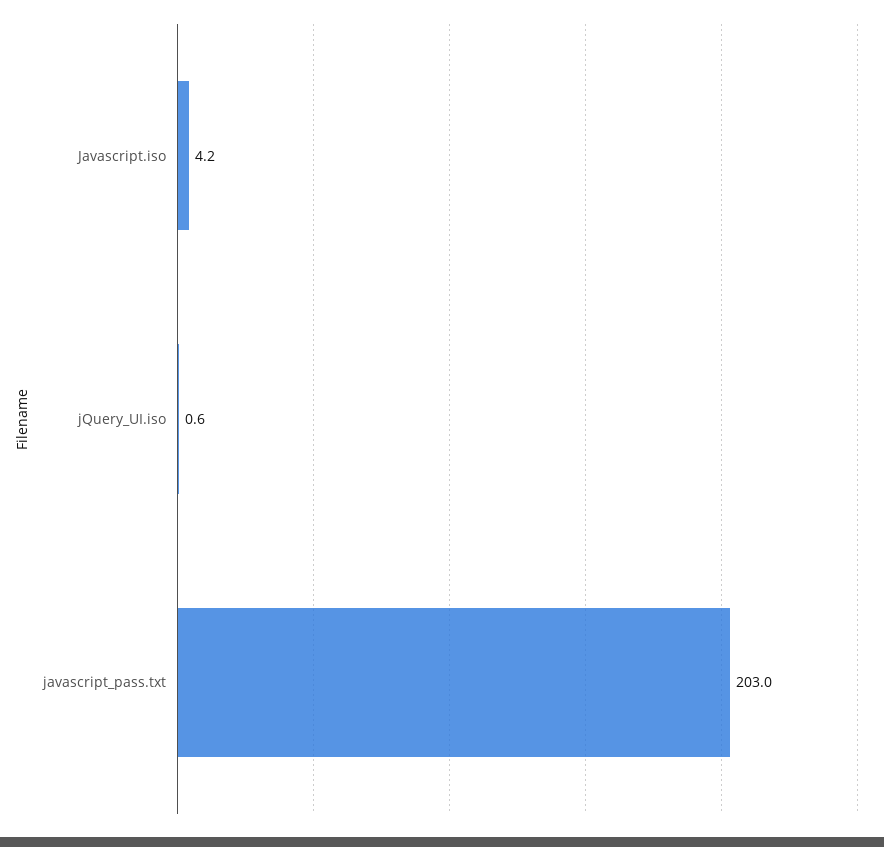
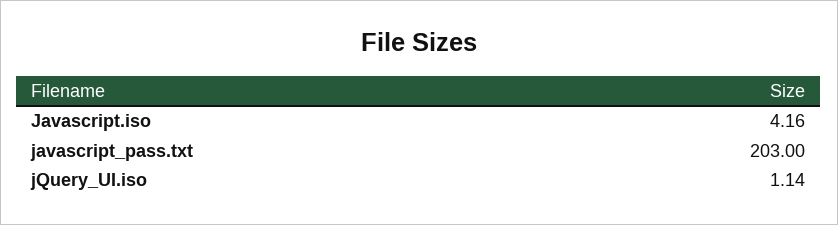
  {
    "Javascript.iso": 4.16,
-   "jQuery_UI.iso": 0.6,
+   "jQuery_UI.iso": 1.14,
    "javascript_pass.txt": 203
  }

